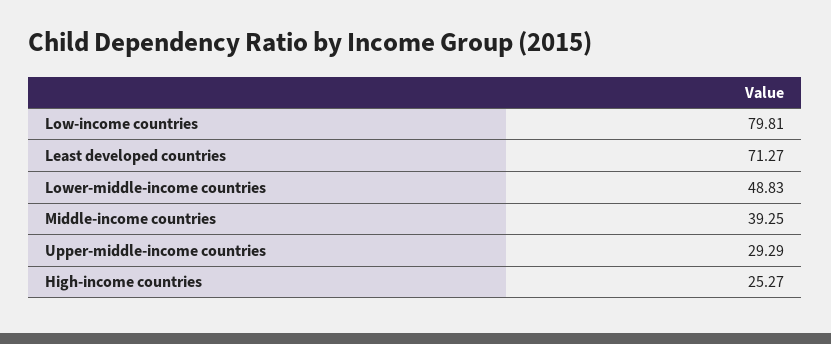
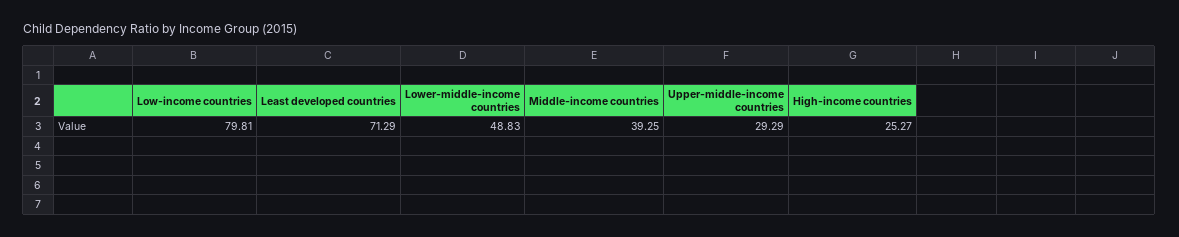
  {
    "Low-income countries": 79.81,
-   "Least developed countries": 71.27,
+   "Least developed countries": 71.29,
    "Lower-middle-income countries": 48.83,
    "Middle-income countries": 39.25,
    "Upper-middle-income countries": 29.29,
    "High-income countries": 25.27
  }

